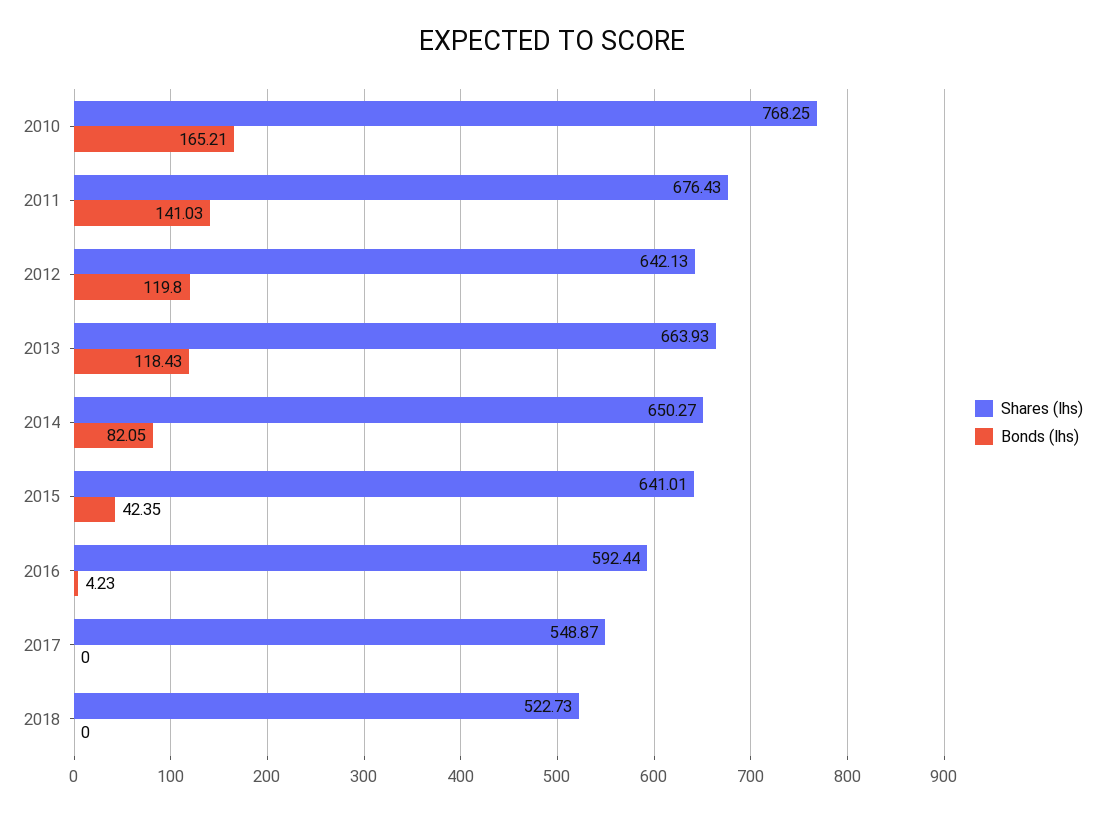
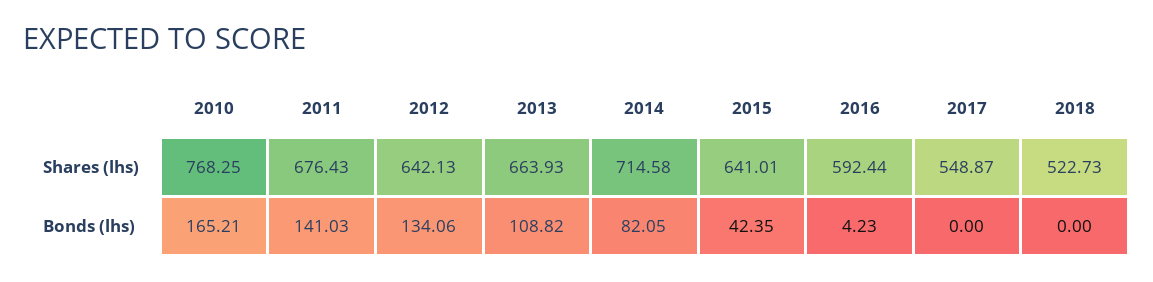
  {
    "Shares (lhs)": {
      "2010": 768.25,
      "2011": 676.43,
      "2012": 642.13,
      "2013": 663.93,
-     "2014": 650.27,
+     "2014": 714.58,
      "2015": 641.01,
      "2016": 592.44,
      "2017": 548.87,
      "2018": 522.73
    },
    "Bonds (lhs)": {
      "2010": 165.21,
      "2011": 141.03,
-     "2012": 119.8,
+     "2012": 134.06,
-     "2013": 118.43,
+     "2013": 108.82,
      "2014": 82.05,
      "2015": 42.35,
      "2016": 4.23,
      "2017": 0,
      "2018": 0
    }
  }

